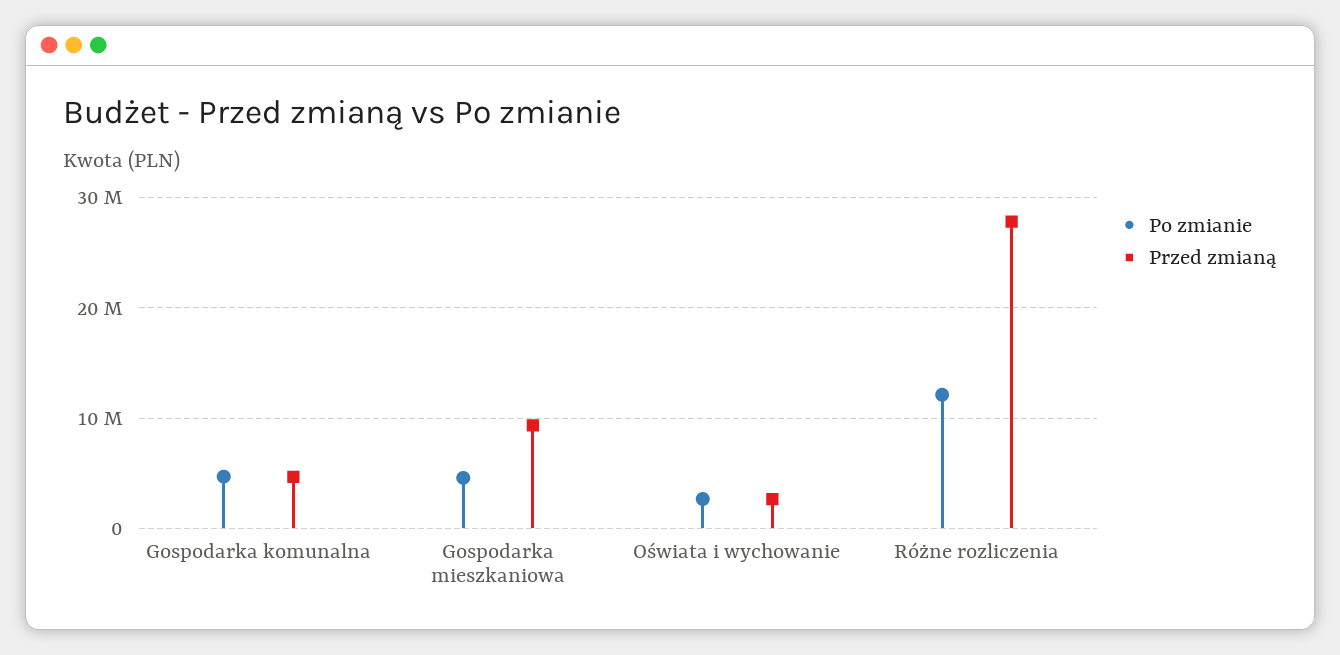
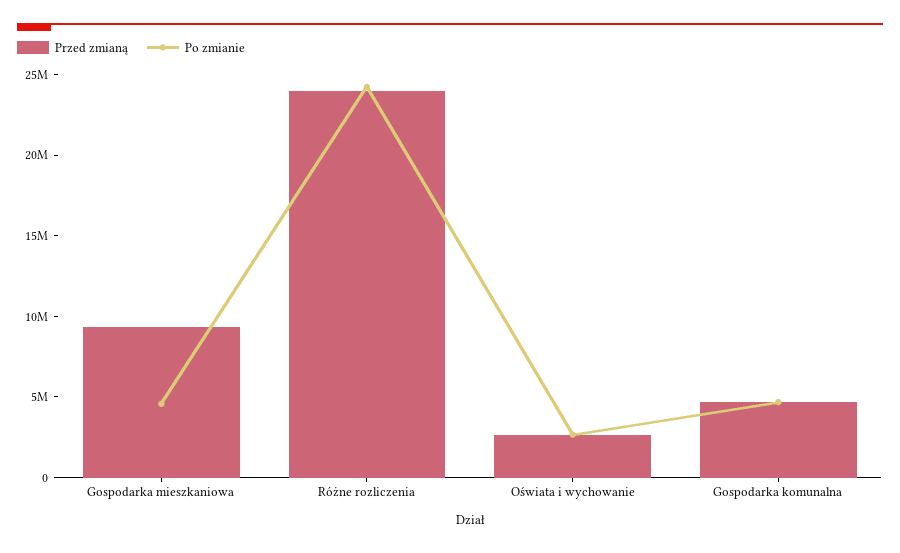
  {
    "Po zmianie": {
      "Gospodarka komunalna": 5000000,
      "Gospodarka mieszkaniowa": 5000000,
      "Oświata i wychowanie": 3000000,
-     "Różne rozliczenia": 12000000
+     "Różne rozliczenia": 24000000
    },
    "Przed zmianą": {
      "Gospodarka komunalna": 5000000,
      "Gospodarka mieszkaniowa": 9000000,
      "Oświata i wychowanie": 3000000,
-     "Różne rozliczenia": 28000000
+     "Różne rozliczenia": 24000000
    }
  }

